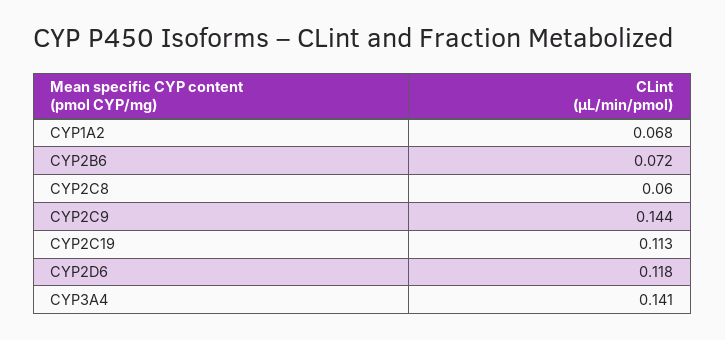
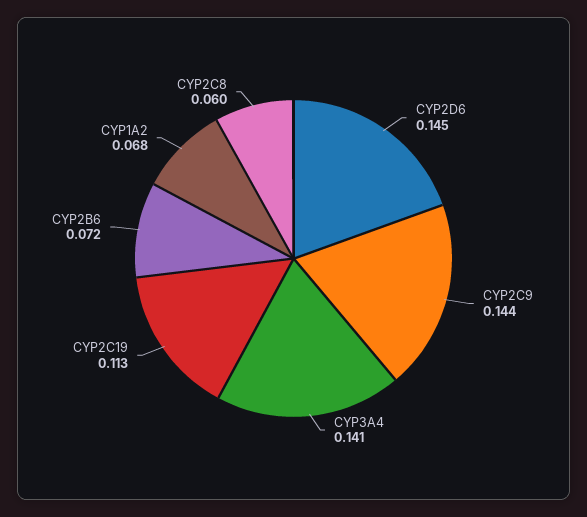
  {
    "CYP1A2": 0.068,
    "CYP2B6": 0.072,
    "CYP2C8": 0.06,
    "CYP2C9": 0.144,
    "CYP2C19": 0.113,
-   "CYP2D6": 0.118,
+   "CYP2D6": 0.145,
    "CYP3A4": 0.141
  }

